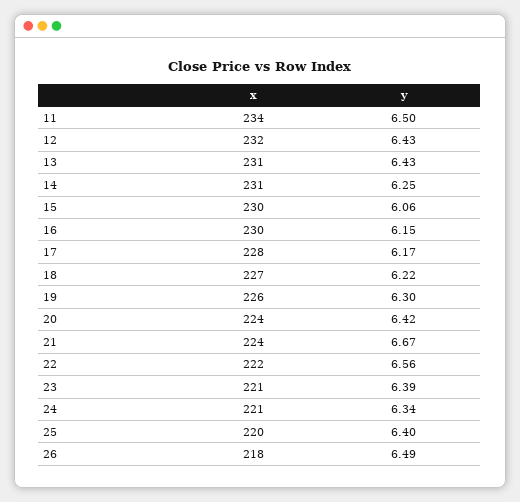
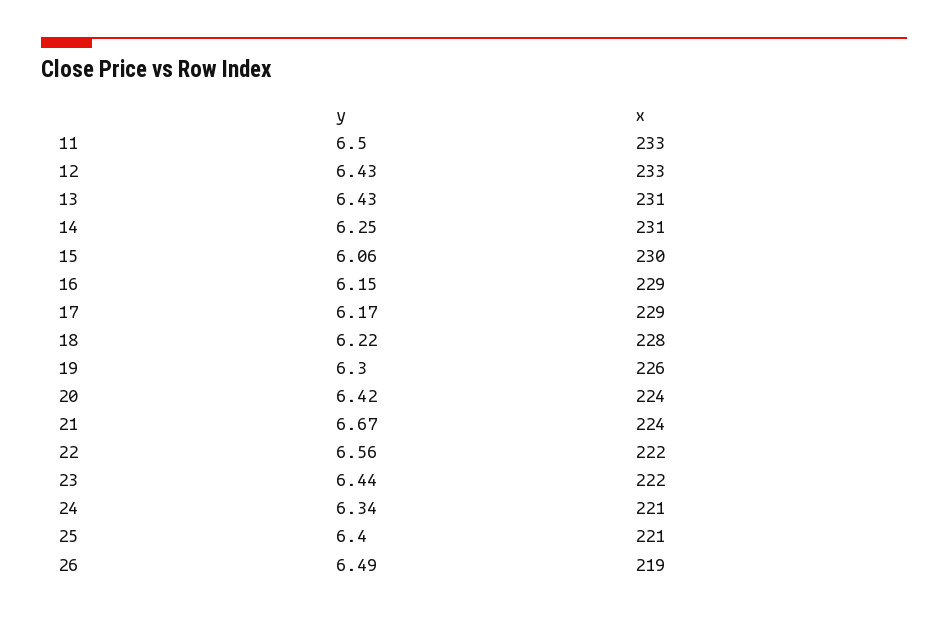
  {
    "x": {
-     "11": 234,
+     "11": 233,
-     "12": 232,
+     "12": 233,
      "13": 231,
      "14": 231,
      "15": 230,
-     "16": 230,
+     "16": 229,
-     "17": 228,
+     "17": 229,
-     "18": 227,
+     "18": 228,
      "19": 226,
      "20": 224,
      "21": 224,
      "22": 222,
-     "23": 221,
+     "23": 222,
      "24": 221,
-     "25": 220,
+     "25": 221,
-     "26": 218
+     "26": 219
    },
    "y": {
      "11": 6.5,
      "12": 6.43,
      "13": 6.43,
      "14": 6.25,
      "15": 6.06,
      "16": 6.15,
      "17": 6.17,
      "18": 6.22,
      "19": 6.3,
      "20": 6.42,
      "21": 6.67,
      "22": 6.56,
-     "23": 6.39,
+     "23": 6.44,
      "24": 6.34,
      "25": 6.4,
      "26": 6.49
    }
  }

